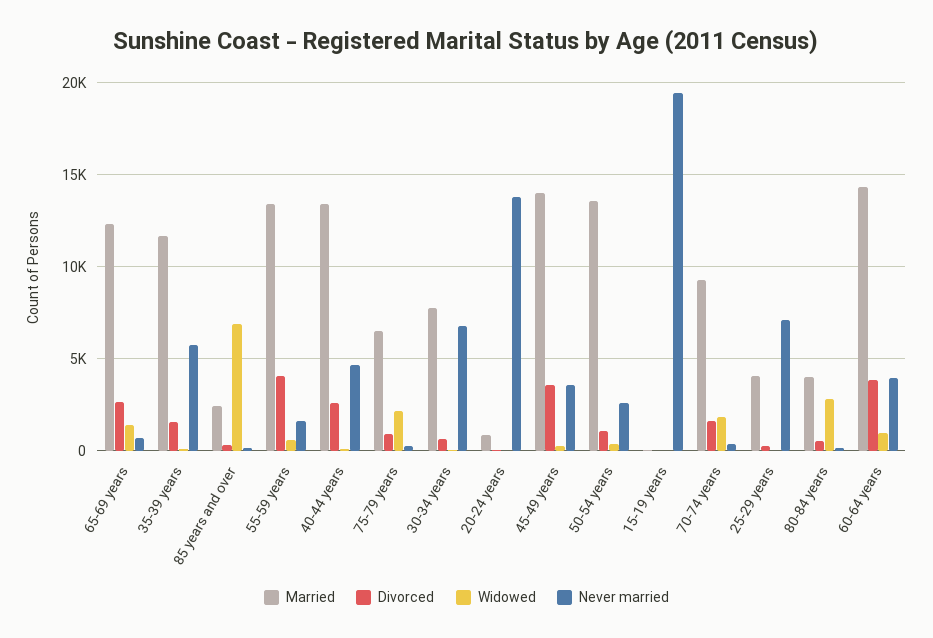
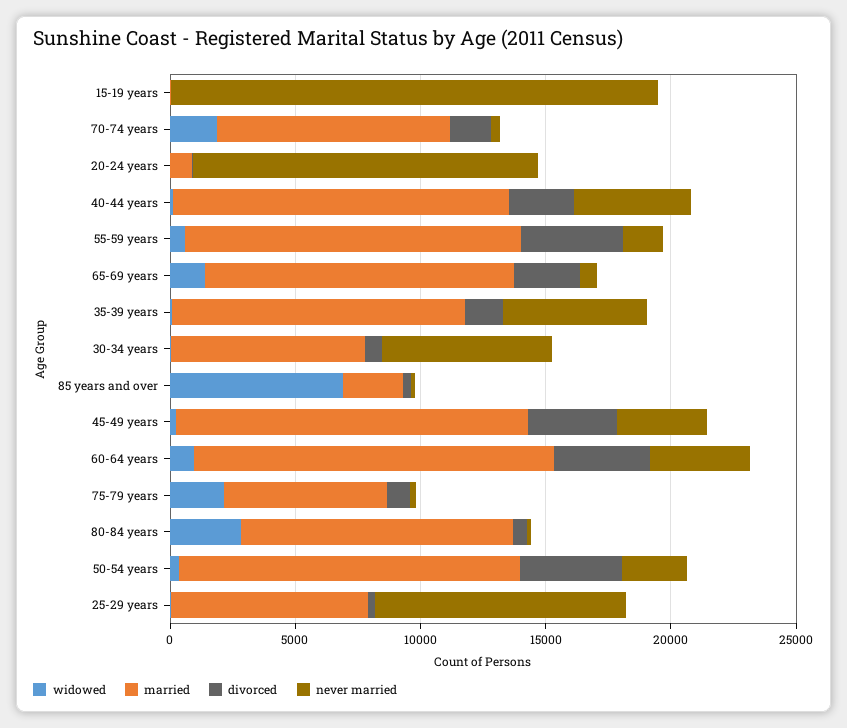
  {
    "Married": {
      "65-69 years": 12500,
      "35-39 years": 11500,
      "85 years and over": 2500,
      "55-59 years": 13500,
      "40-44 years": 13500,
      "75-79 years": 6500,
      "30-34 years": 8000,
      "20-24 years": 1000,
      "45-49 years": 14000,
      "50-54 years": 13500,
      "15-19 years": 0,
      "70-74 years": 9500,
-     "25-29 years": 4000,
+     "25-29 years": 8000,
-     "80-84 years": 4000,
+     "80-84 years": 11000,
      "60-64 years": 14500
    },
    "Divorced": {
      "65-69 years": 2500,
      "35-39 years": 1500,
      "85 years and over": 500,
      "55-59 years": 4000,
      "40-44 years": 2500,
      "75-79 years": 1000,
      "30-34 years": 500,
      "20-24 years": 0,
      "45-49 years": 3500,
-     "50-54 years": 1000,
+     "50-54 years": 4000,
      "15-19 years": 0,
      "70-74 years": 1500,
      "25-29 years": 500,
      "80-84 years": 500,
      "60-64 years": 4000
    },
    "Widowed": {
      "65-69 years": 1500,
      "35-39 years": 0,
      "85 years and over": 7000,
      "55-59 years": 500,
      "40-44 years": 0,
      "75-79 years": 2000,
      "30-34 years": 0,
      "20-24 years": 0,
      "45-49 years": 0,
      "50-54 years": 500,
      "15-19 years": 0,
      "70-74 years": 2000,
      "25-29 years": 0,
      "80-84 years": 3000,
      "60-64 years": 1000
    },
    "Never married": {
      "65-69 years": 500,
      "35-39 years": 6000,
      "85 years and over": 0,
      "55-59 years": 1500,
      "40-44 years": 4500,
      "75-79 years": 0,
      "30-34 years": 7000,
      "20-24 years": 14000,
      "45-49 years": 3500,
      "50-54 years": 2500,
      "15-19 years": 19500,
      "70-74 years": 500,
-     "25-29 years": 7000,
+     "25-29 years": 10000,
      "80-84 years": 0,
      "60-64 years": 4000
    }
  }

